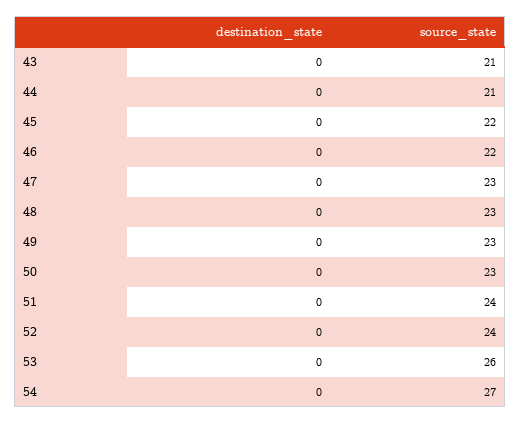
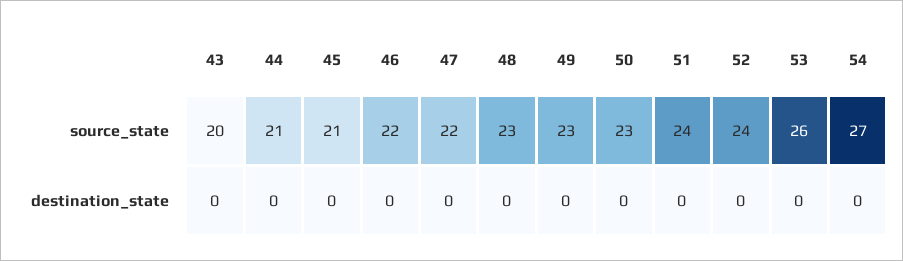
  {
    "destination_state": {
      "43": 0,
      "44": 0,
      "45": 0,
      "46": 0,
      "47": 0,
      "48": 0,
      "49": 0,
      "50": 0,
      "51": 0,
      "52": 0,
      "53": 0,
      "54": 0
    },
    "source_state": {
-     "43": 21,
+     "43": 20,
      "44": 21,
-     "45": 22,
+     "45": 21,
      "46": 22,
-     "47": 23,
+     "47": 22,
      "48": 23,
      "49": 23,
      "50": 23,
      "51": 24,
      "52": 24,
      "53": 26,
      "54": 27
    }
  }

